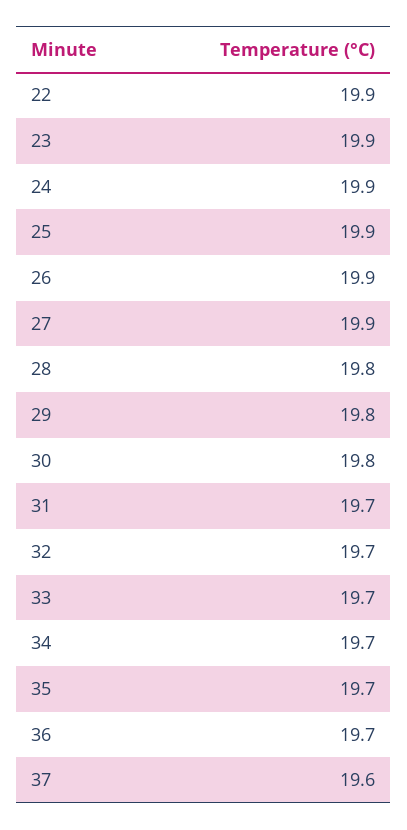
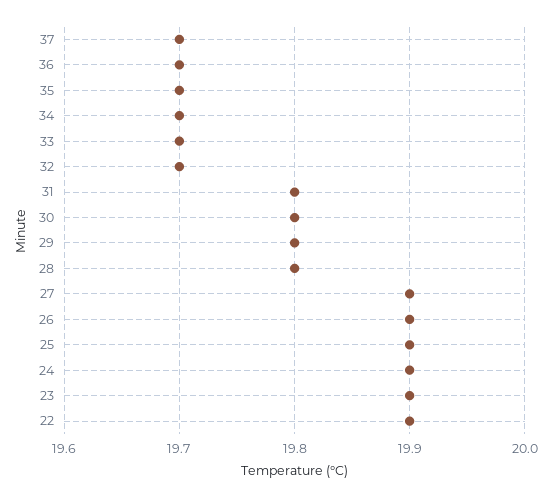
  {
    "22": 19.9,
    "23": 19.9,
    "24": 19.9,
    "25": 19.9,
    "26": 19.9,
    "27": 19.9,
    "28": 19.8,
    "29": 19.8,
    "30": 19.8,
-   "31": 19.7,
+   "31": 19.8,
    "32": 19.7,
    "33": 19.7,
    "34": 19.7,
    "35": 19.7,
    "36": 19.7,
-   "37": 19.6
+   "37": 19.7
  }

